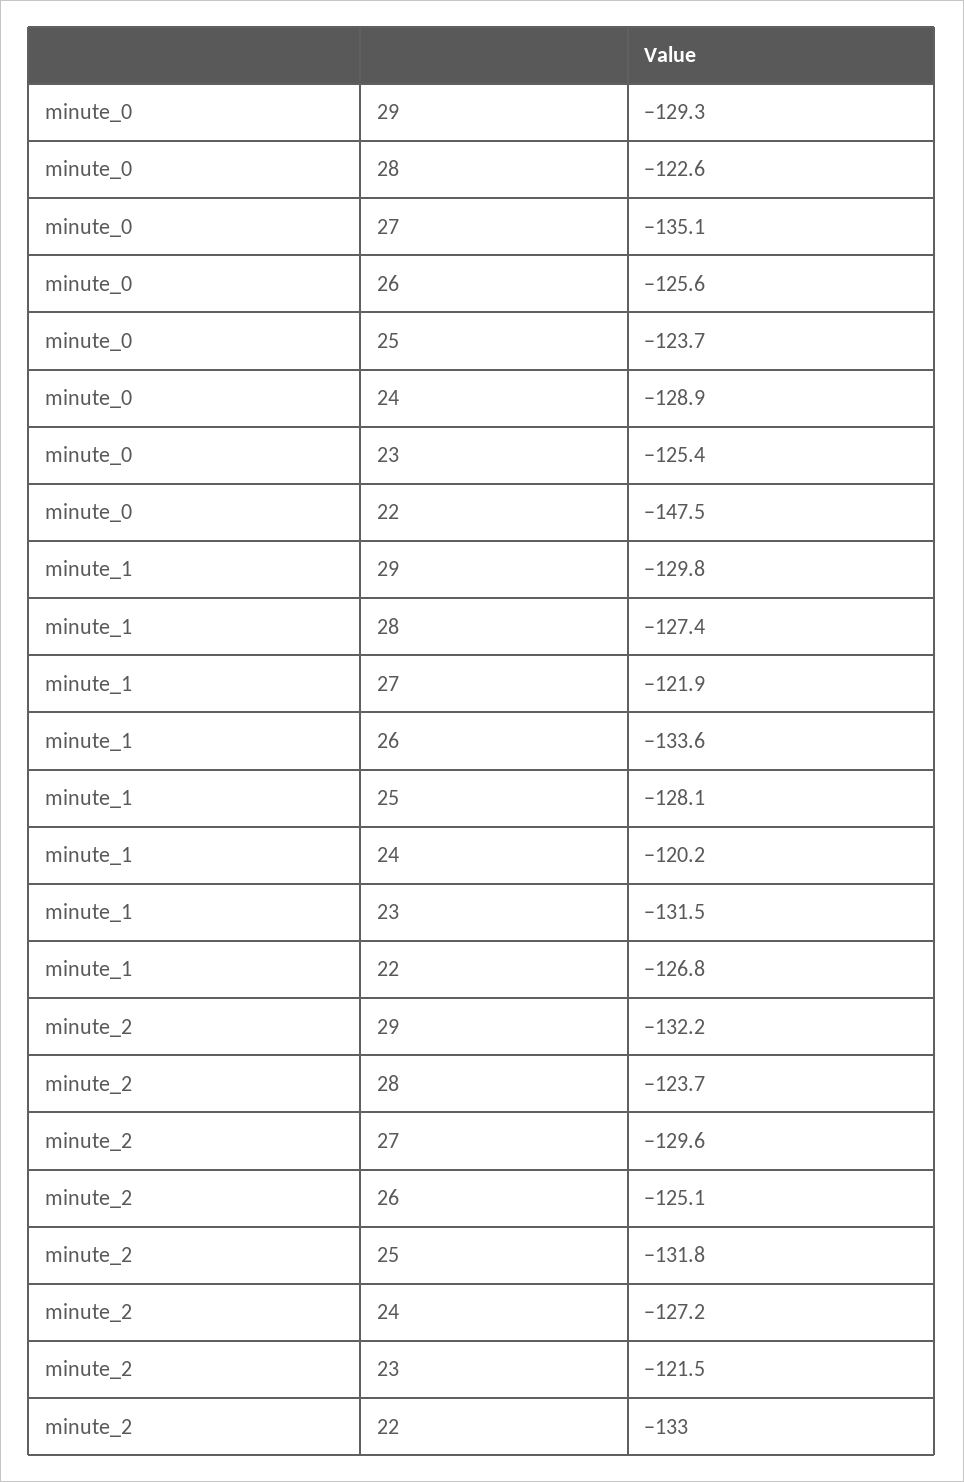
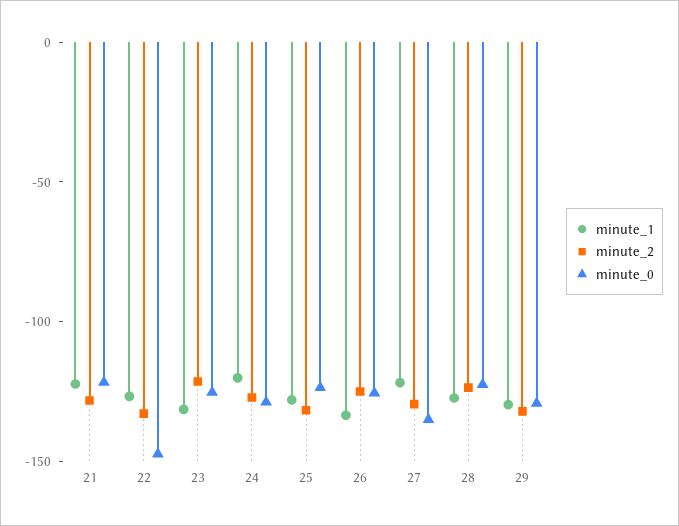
  {
    "minute_0": {
      "29": -129.3,
      "28": -122.6,
      "27": -135.1,
      "26": -125.6,
      "25": -123.7,
      "24": -128.9,
      "23": -125.4,
-     "22": -147.5
+     "22": -147.5,
+     "21": -120
    },
    "minute_1": {
      "29": -129.8,
      "28": -127.4,
      "27": -121.9,
      "26": -133.6,
      "25": -128.1,
      "24": -120.2,
      "23": -131.5,
-     "22": -126.8
+     "22": -126.8,
+     "21": -120
    },
    "minute_2": {
      "29": -132.2,
      "28": -123.7,
      "27": -129.6,
      "26": -125.1,
      "25": -131.8,
      "24": -127.2,
      "23": -121.5,
-     "22": -133
+     "22": -133,
+     "21": -130
    }
  }

